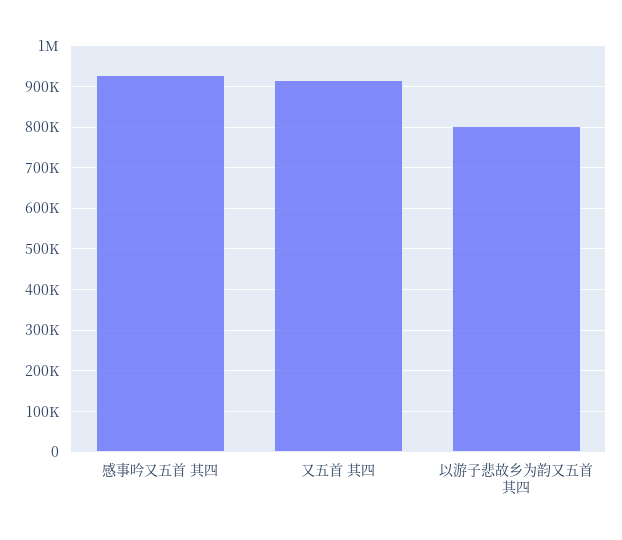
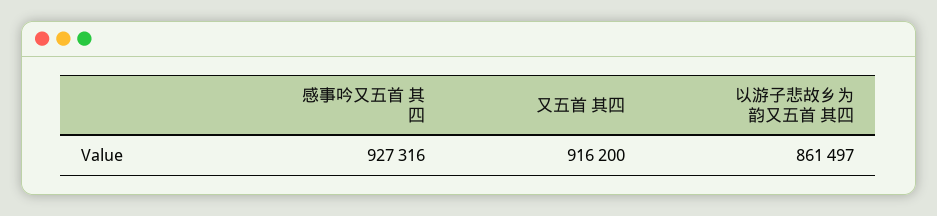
  {
    "感事吟又五首 其四": 927316,
    "又五首 其四": 916200,
-   "以游子悲故乡为韵又五首 其四": 800000
+   "以游子悲故乡为韵又五首 其四": 861497
  }

